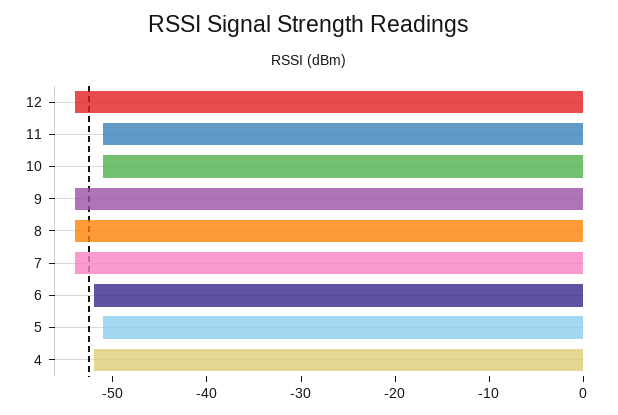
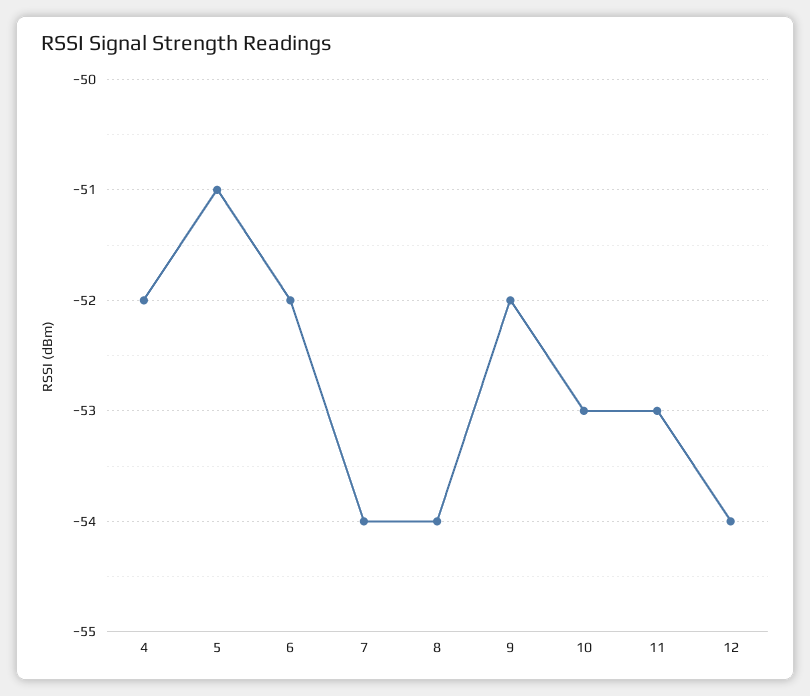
  {
    "12": -54,
-   "11": -51,
+   "11": -53,
-   "10": -51,
+   "10": -53,
-   "9": -54,
+   "9": -52,
    "8": -54,
    "7": -54,
    "6": -52,
    "5": -51,
    "4": -52
  }

